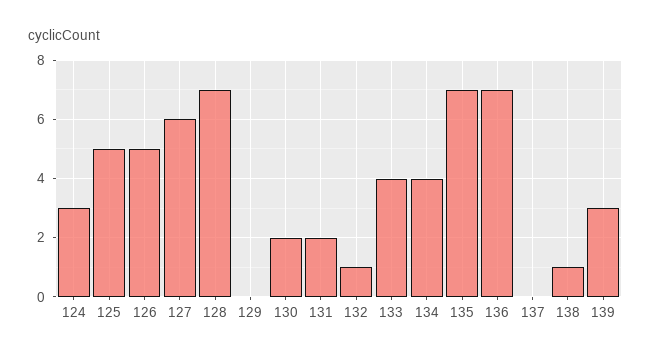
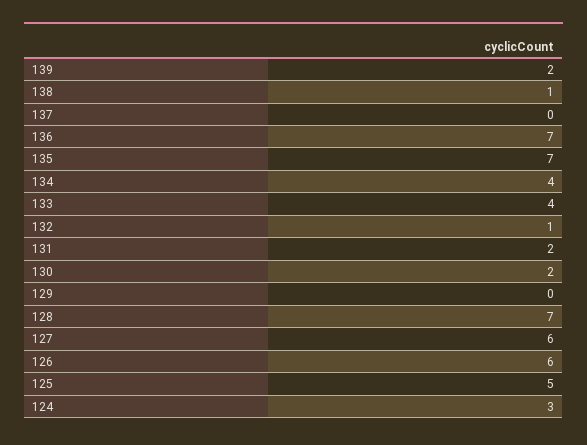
  {
    "124": 3,
    "125": 5,
-   "126": 5,
+   "126": 6,
    "127": 6,
    "128": 7,
    "129": 0,
    "130": 2,
    "131": 2,
    "132": 1,
    "133": 4,
    "134": 4,
    "135": 7,
    "136": 7,
    "137": 0,
    "138": 1,
-   "139": 3
+   "139": 2
  }

